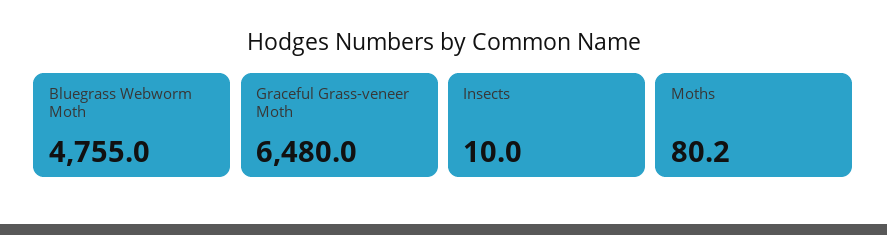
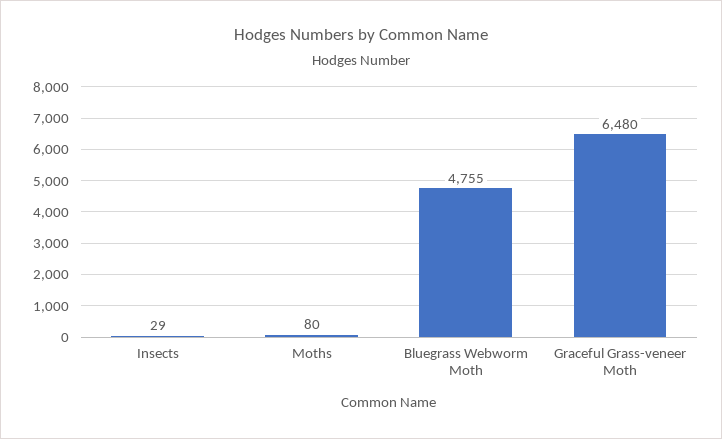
  {
    "Bluegrass Webworm Moth": 4755,
    "Graceful Grass-veneer Moth": 6480,
-   "Insects": 10,
+   "Insects": 29,
    "Moths": 80.2
  }

